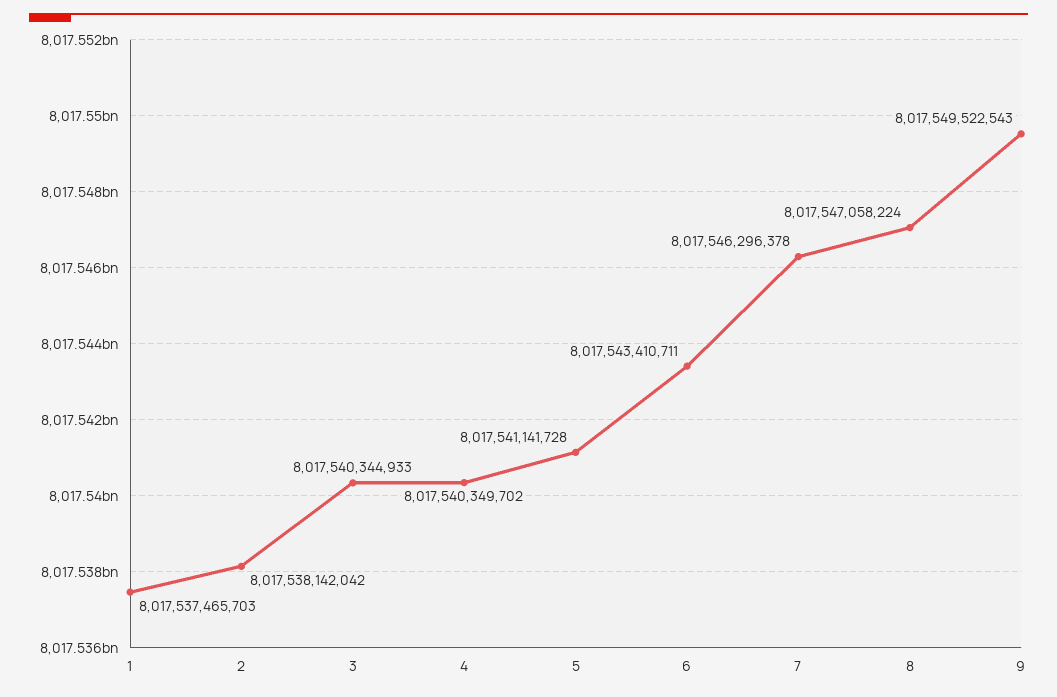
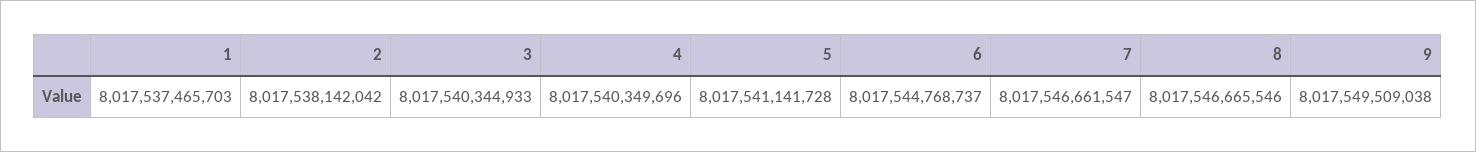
  {
    "1": 8017537465703,
    "2": 8017538142042,
    "3": 8017540344933,
-   "4": 8017540349702,
+   "4": 8017540349696,
    "5": 8017541141728,
-   "6": 8017543410711,
+   "6": 8017544768737,
-   "7": 8017546296378,
+   "7": 8017546661547,
-   "8": 8017547058224,
+   "8": 8017546665546,
-   "9": 8017549522543
+   "9": 8017549509038
  }

